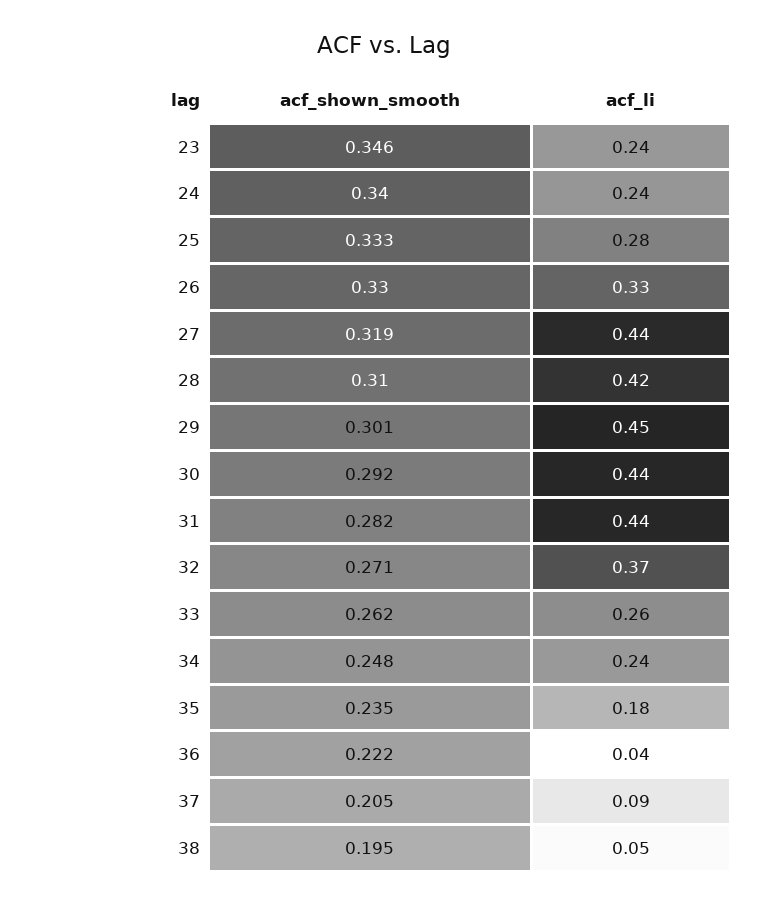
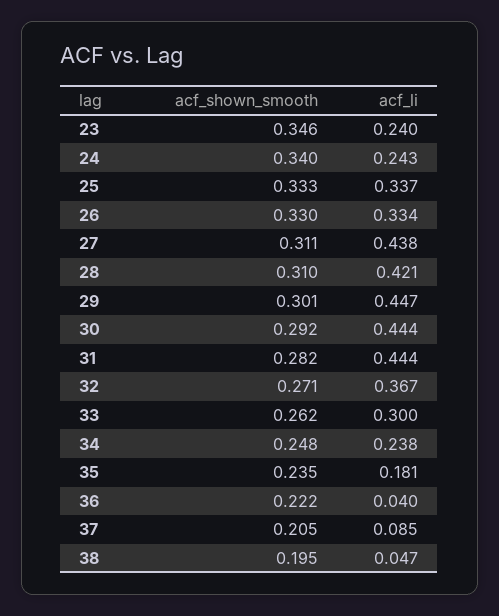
  {
    "acf_shown_smooth": {
      "23": 0.346,
      "24": 0.34,
      "25": 0.333,
      "26": 0.33,
-     "27": 0.319,
+     "27": 0.311,
      "28": 0.31,
      "29": 0.301,
      "30": 0.292,
      "31": 0.282,
      "32": 0.271,
      "33": 0.262,
      "34": 0.248,
      "35": 0.235,
      "36": 0.222,
      "37": 0.205,
      "38": 0.195
    },
    "acf_li": {
      "23": 0.24,
      "24": 0.243,
-     "25": 0.28,
+     "25": 0.337,
      "26": 0.334,
      "27": 0.438,
      "28": 0.421,
      "29": 0.447,
      "30": 0.444,
      "31": 0.444,
      "32": 0.367,
-     "33": 0.26,
+     "33": 0.3,
      "34": 0.238,
      "35": 0.181,
      "36": 0.04,
      "37": 0.085,
      "38": 0.047
    }
  }

